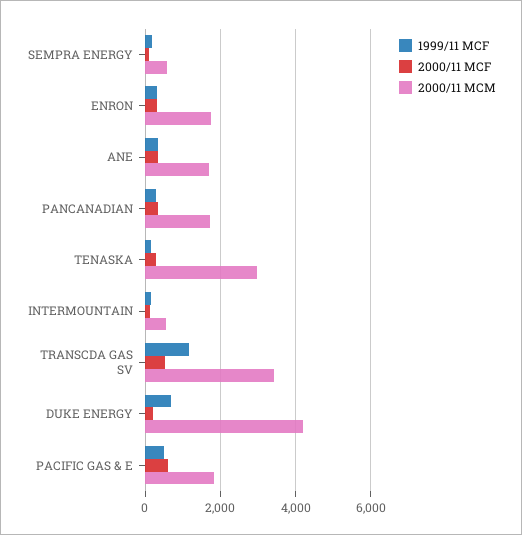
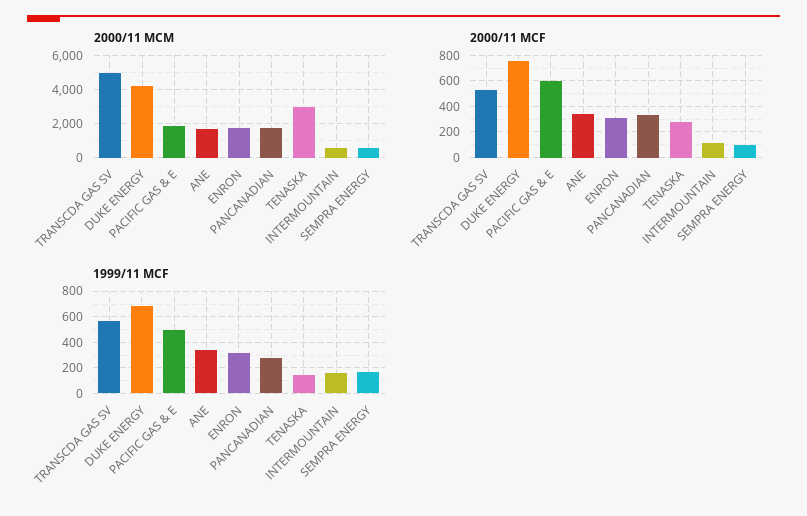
  {
    "1999/11 MCF": {
      "SEMPRA ENERGY": 150,
      "ENRON": 300,
      "ANE": 350,
      "PANCANADIAN": 250,
      "TENASKA": 150,
      "INTERMOUNTAIN": 150,
-     "TRANSCDA GAS SV": 1200,
+     "TRANSCDA GAS SV": 550,
      "DUKE ENERGY": 700,
      "PACIFIC GAS & E": 500
    },
    "2000/11 MCF": {
      "SEMPRA ENERGY": 100,
      "ENRON": 300,
      "ANE": 350,
      "PANCANADIAN": 350,
      "TENASKA": 300,
      "INTERMOUNTAIN": 100,
      "TRANSCDA GAS SV": 550,
-     "DUKE ENERGY": 200,
+     "DUKE ENERGY": 750,
      "PACIFIC GAS & E": 600
    },
    "2000/11 MCM": {
      "SEMPRA ENERGY": 600,
      "ENRON": 1800,
      "ANE": 1600,
      "PANCANADIAN": 1800,
      "TENASKA": 3000,
      "INTERMOUNTAIN": 600,
-     "TRANSCDA GAS SV": 3400,
+     "TRANSCDA GAS SV": 5000,
      "DUKE ENERGY": 4200,
      "PACIFIC GAS & E": 1800
    }
  }

